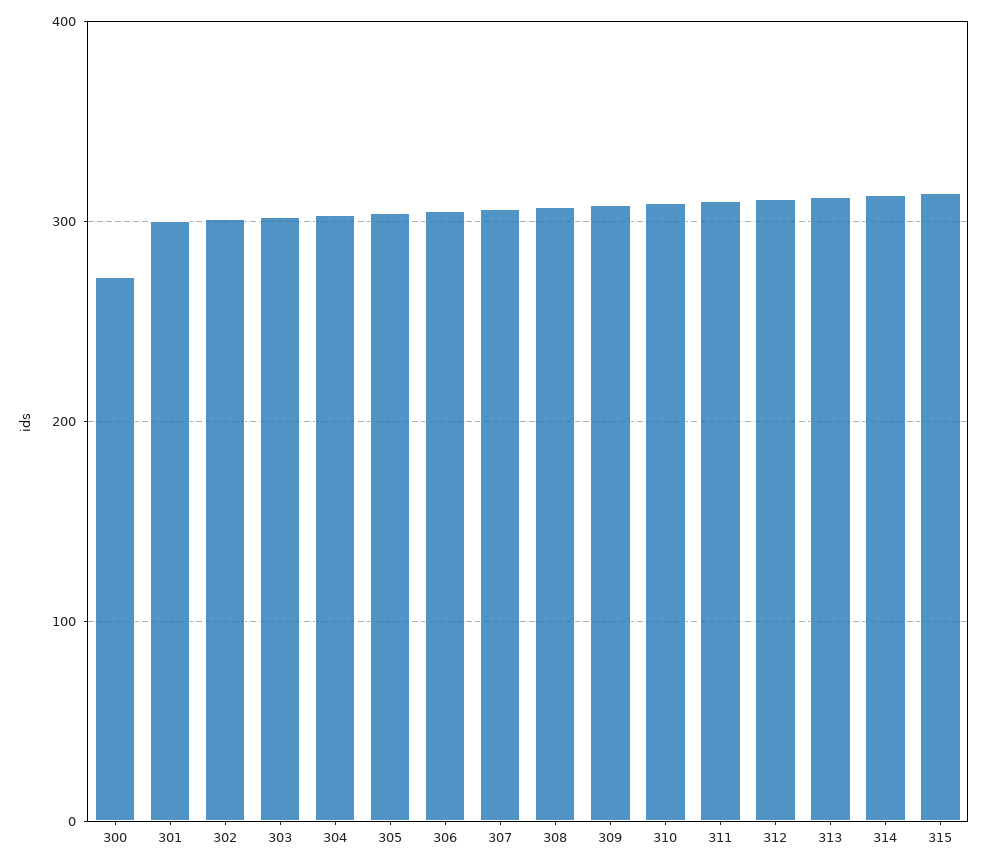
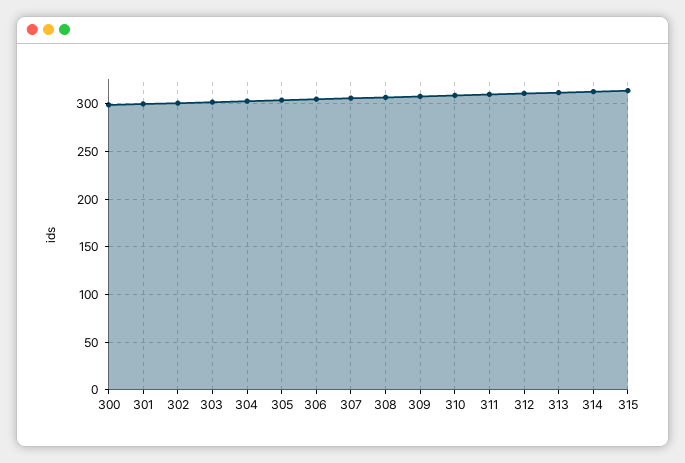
  {
-   "300": 270,
+   "300": 300,
    "301": 300,
    "302": 300,
    "303": 300,
    "304": 300,
    "305": 300,
    "306": 310,
    "307": 310,
    "308": 310,
    "309": 310,
    "310": 310,
    "311": 310,
    "312": 310,
    "313": 310,
    "314": 310,
    "315": 310
  }

